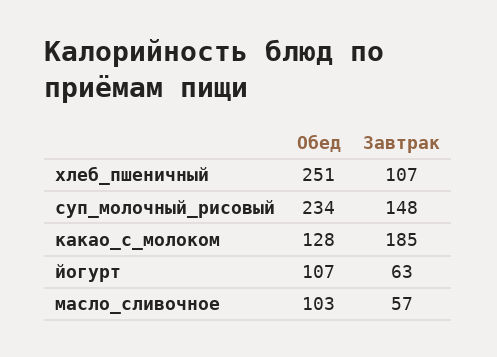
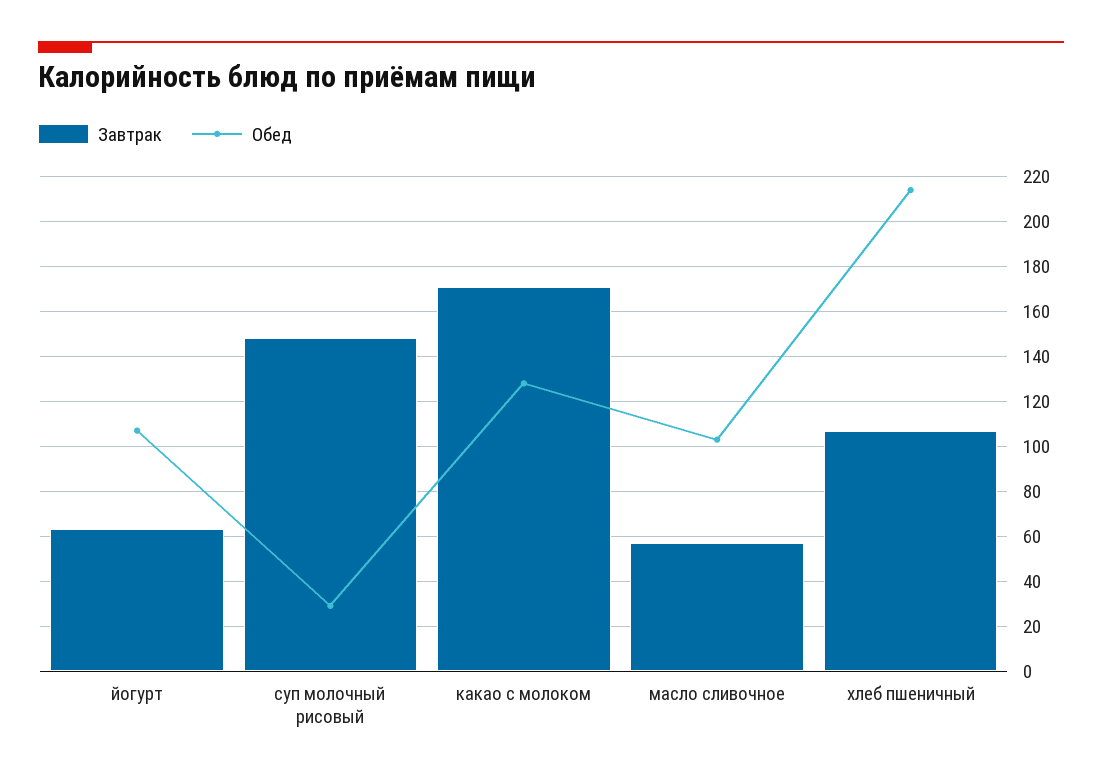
  {
    "Обед": {
-     "хлеб_пшеничный": 251,
+     "хлеб_пшеничный": 215,
-     "суп_молочный_рисовый": 234,
+     "суп_молочный_рисовый": 30,
      "какао_с_молоком": 128,
      "йогурт": 107,
      "масло_сливочное": 103
    },
    "Завтрак": {
      "хлеб_пшеничный": 107,
      "суп_молочный_рисовый": 148,
-     "какао_с_молоком": 185,
+     "какао_с_молоком": 170,
      "йогурт": 63,
      "масло_сливочное": 57
    }
  }

